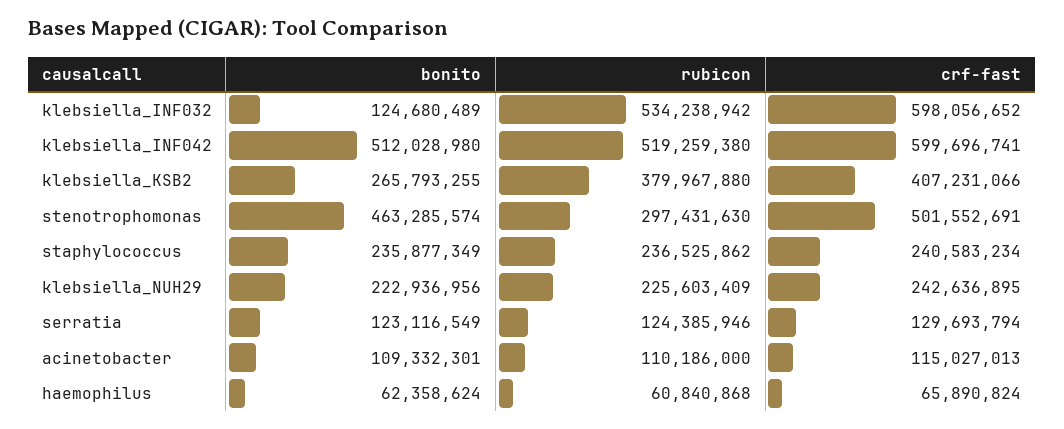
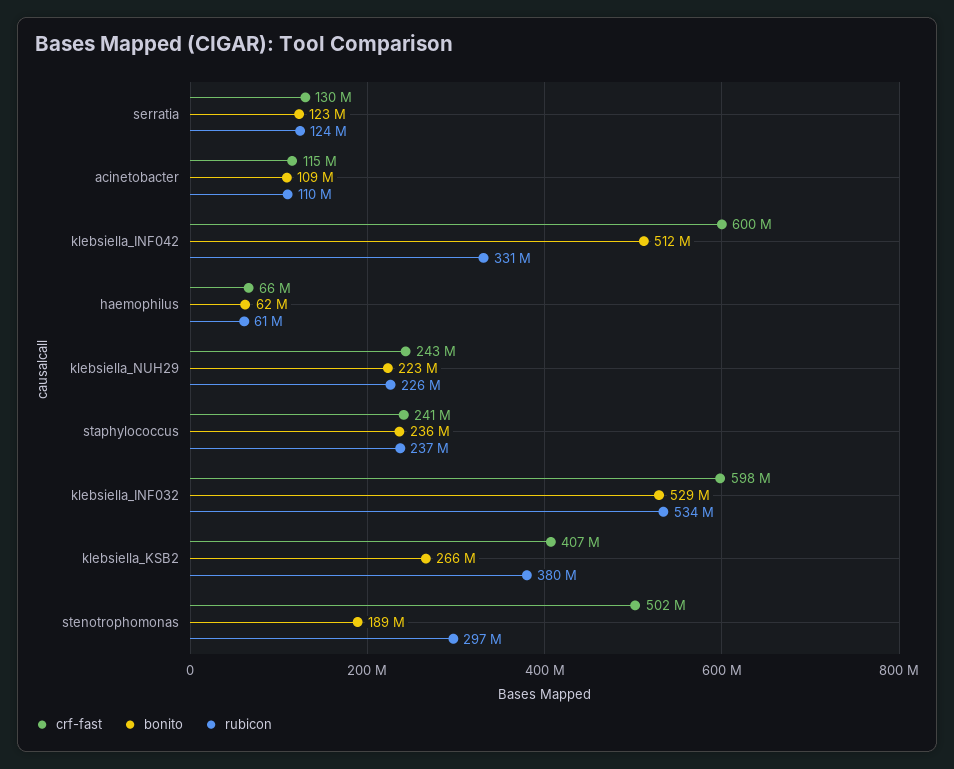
  {
    "bonito": {
-     "klebsiella_INF032": 124680489,
+     "klebsiella_INF032": 529000000,
      "klebsiella_INF042": 512028980,
      "klebsiella_KSB2": 265793255,
-     "stenotrophomonas": 463285574,
+     "stenotrophomonas": 189000000,
      "staphylococcus": 235877349,
      "klebsiella_NUH29": 222936956,
      "serratia": 123116549,
      "acinetobacter": 109332301,
      "haemophilus": 62358624
    },
    "rubicon": {
      "klebsiella_INF032": 534238942,
-     "klebsiella_INF042": 519259380,
+     "klebsiella_INF042": 331000000,
      "klebsiella_KSB2": 379967880,
      "stenotrophomonas": 297431630,
      "staphylococcus": 236525862,
      "klebsiella_NUH29": 225603409,
      "serratia": 124385946,
      "acinetobacter": 110186000,
      "haemophilus": 60840868
    },
    "crf-fast": {
      "klebsiella_INF032": 598056652,
      "klebsiella_INF042": 599696741,
      "klebsiella_KSB2": 407231066,
      "stenotrophomonas": 501552691,
      "staphylococcus": 240583234,
      "klebsiella_NUH29": 242636895,
      "serratia": 129693794,
      "acinetobacter": 115027013,
      "haemophilus": 65890824
    }
  }

